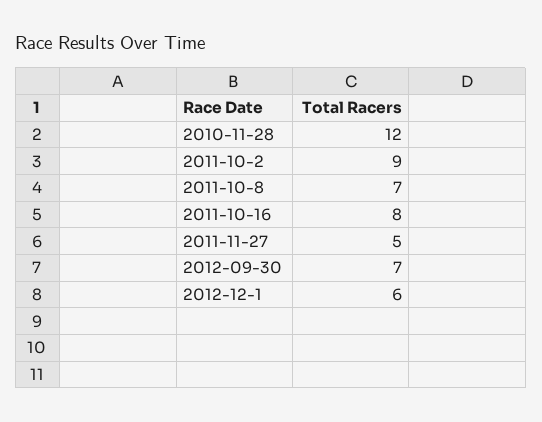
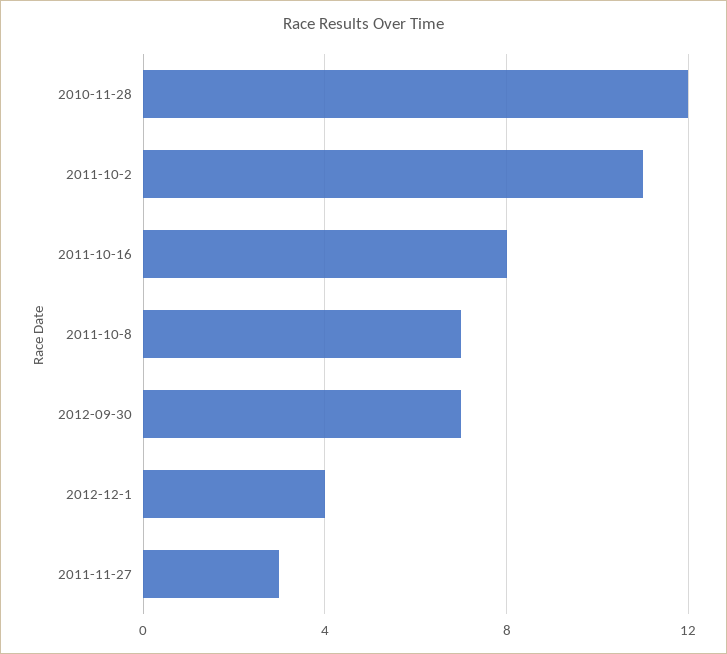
  {
    "2010-11-28": 12,
-   "2011-10-2": 9,
+   "2011-10-2": 11,
    "2011-10-8": 7,
    "2011-10-16": 8,
-   "2011-11-27": 5,
+   "2011-11-27": 3,
    "2012-09-30": 7,
-   "2012-12-1": 6
+   "2012-12-1": 4
  }

